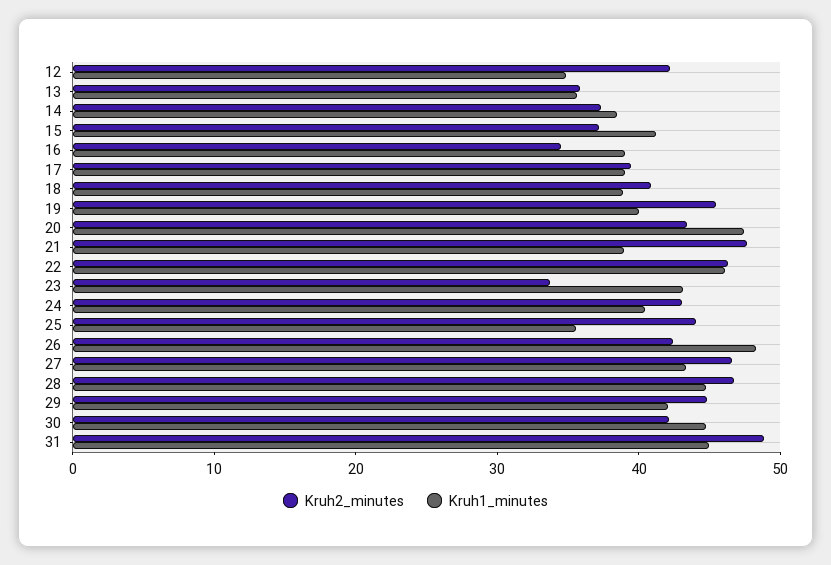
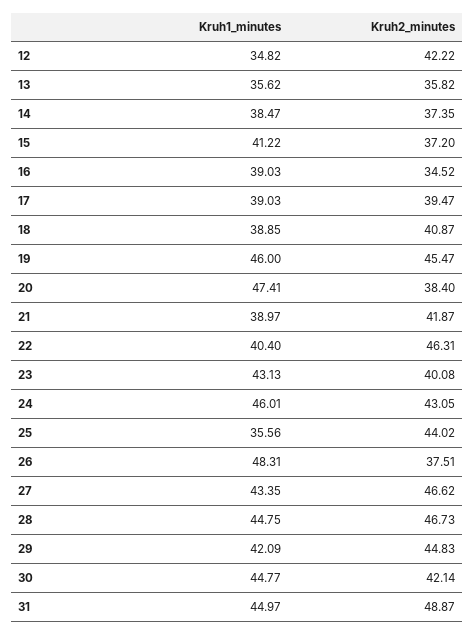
  {
    "Kruh2_minutes": {
      "12": 42.22,
      "13": 35.82,
      "14": 37.35,
      "15": 37.2,
      "16": 34.52,
      "17": 39.47,
      "18": 40.87,
      "19": 45.47,
-     "20": 44,
+     "20": 38.4,
-     "21": 48,
+     "21": 41.87,
      "22": 46.31,
-     "23": 34,
+     "23": 40.08,
      "24": 43.05,
      "25": 44.02,
-     "26": 42,
+     "26": 37.51,
      "27": 46.62,
      "28": 46.73,
      "29": 44.83,
      "30": 42.14,
      "31": 48.87
    },
    "Kruh1_minutes": {
      "12": 34.82,
      "13": 35.62,
      "14": 38.47,
      "15": 41.22,
      "16": 39.03,
      "17": 39.03,
      "18": 38.85,
-     "19": 40,
+     "19": 46,
      "20": 47.41,
      "21": 38.97,
-     "22": 46,
+     "22": 40.4,
      "23": 43.13,
-     "24": 40,
+     "24": 46.01,
      "25": 35.56,
      "26": 48.31,
      "27": 43.35,
      "28": 44.75,
      "29": 42.09,
      "30": 44.77,
      "31": 44.97
    }
  }

